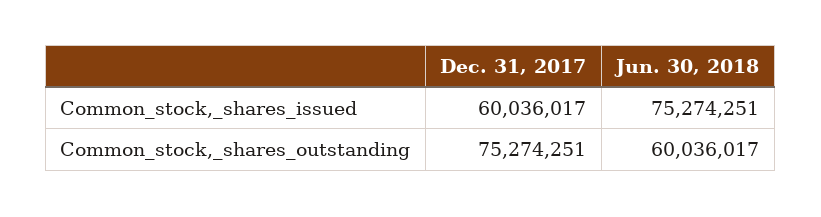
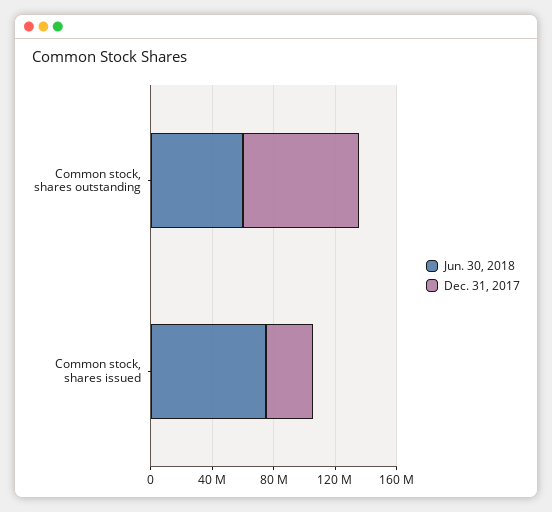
  {
    "Dec. 31, 2017": {
-     "Common_stock,_shares_issued": 60036017,
+     "Common_stock,_shares_issued": 30000000,
      "Common_stock,_shares_outstanding": 75274251
    },
    "Jun. 30, 2018": {
      "Common_stock,_shares_issued": 75274251,
      "Common_stock,_shares_outstanding": 60036017
    }
  }

